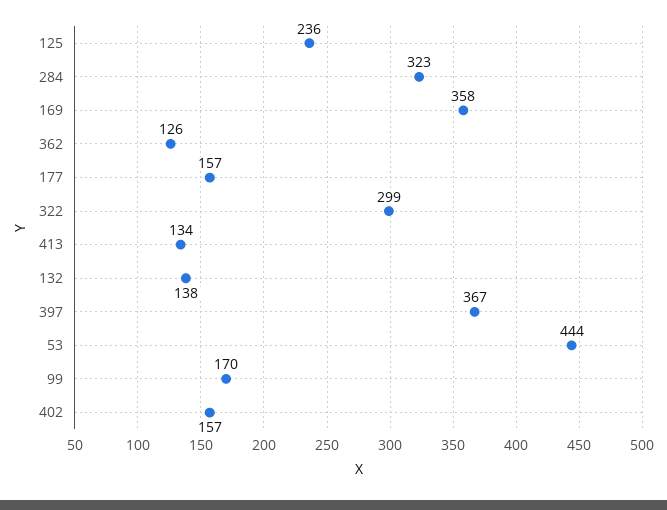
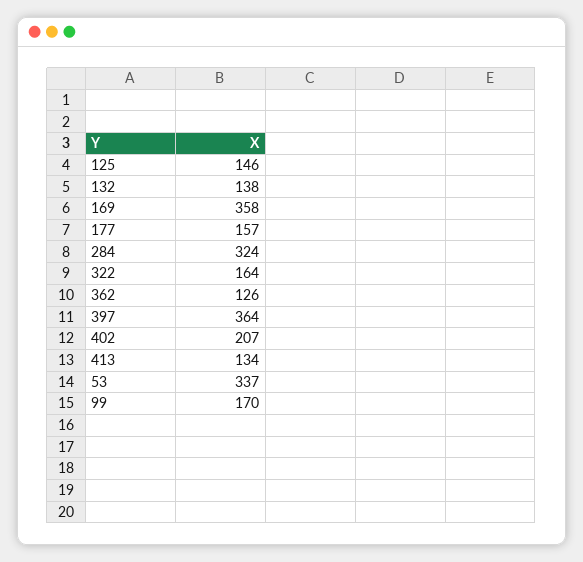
  {
-   "125": 236,
+   "125": 146,
-   "284": 323,
+   "284": 324,
    "169": 358,
    "362": 126,
    "177": 157,
-   "322": 299,
+   "322": 164,
    "413": 134,
    "132": 138,
-   "397": 367,
+   "397": 364,
-   "53": 444,
+   "53": 337,
    "99": 170,
-   "402": 157
+   "402": 207
  }

